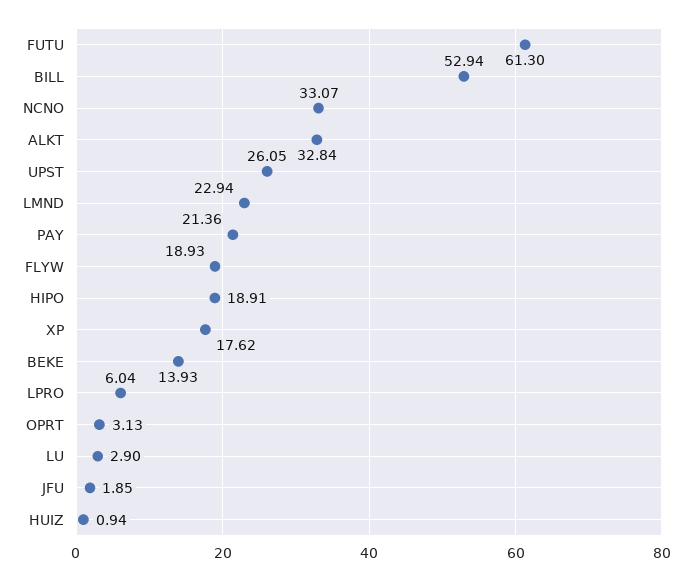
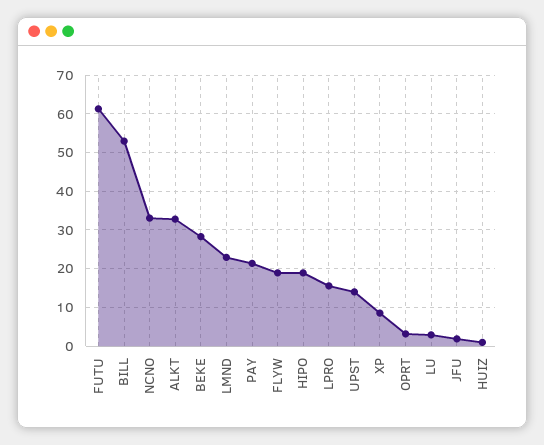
  {
    "FUTU": 61.3,
    "BILL": 52.94,
    "NCNO": 33.07,
    "ALKT": 32.84,
-   "UPST": 26.05,
+   "UPST": 14,
    "LMND": 22.94,
    "PAY": 21.36,
    "FLYW": 18.93,
    "HIPO": 18.91,
-   "XP": 17.62,
+   "XP": 8,
-   "BEKE": 13.93,
+   "BEKE": 28,
-   "LPRO": 6.04,
+   "LPRO": 16,
    "OPRT": 3.13,
    "LU": 2.9,
    "JFU": 1.85,
    "HUIZ": 0.94
  }

